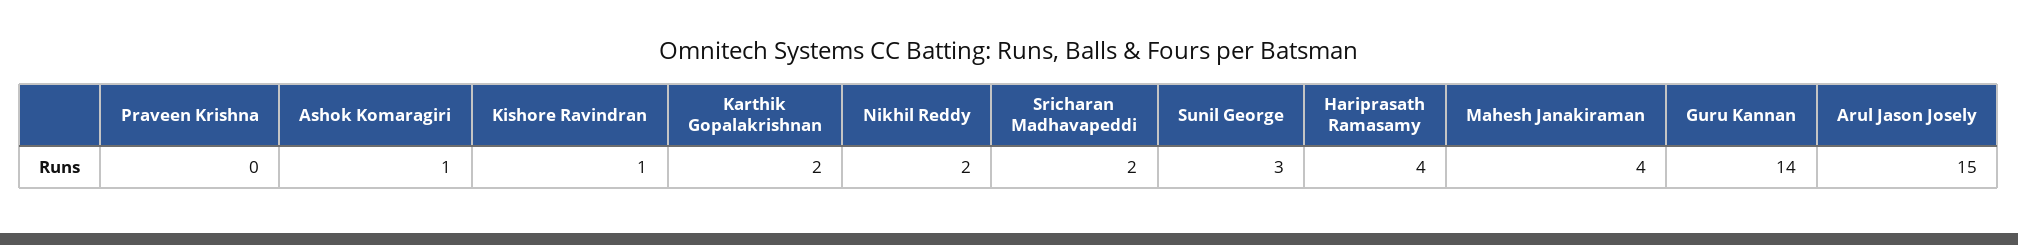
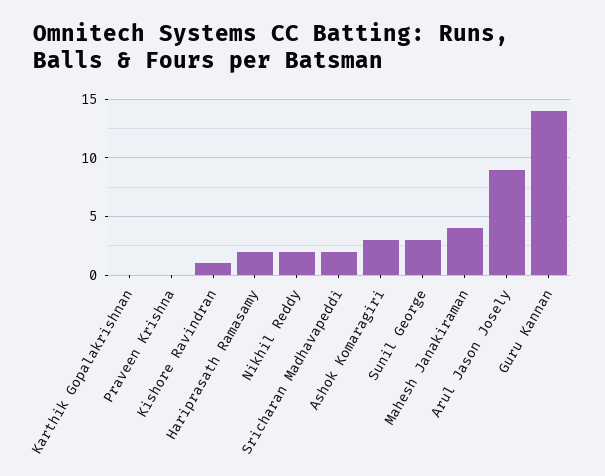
  {
    "Praveen Krishna": 0,
-   "Ashok Komaragiri": 1,
+   "Ashok Komaragiri": 3,
    "Kishore Ravindran": 1,
-   "Karthik Gopalakrishnan": 2,
+   "Karthik Gopalakrishnan": 0,
    "Nikhil Reddy": 2,
    "Sricharan Madhavapeddi": 2,
    "Sunil George": 3,
-   "Hariprasath Ramasamy": 4,
+   "Hariprasath Ramasamy": 2,
    "Mahesh Janakiraman": 4,
    "Guru Kannan": 14,
-   "Arul Jason Josely": 15
+   "Arul Jason Josely": 9
  }

